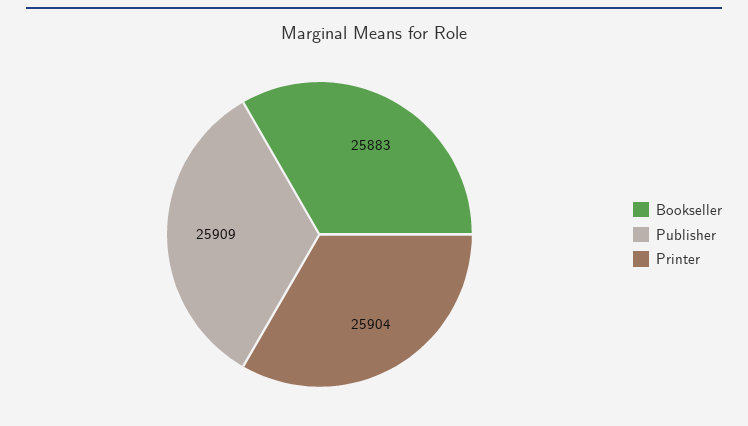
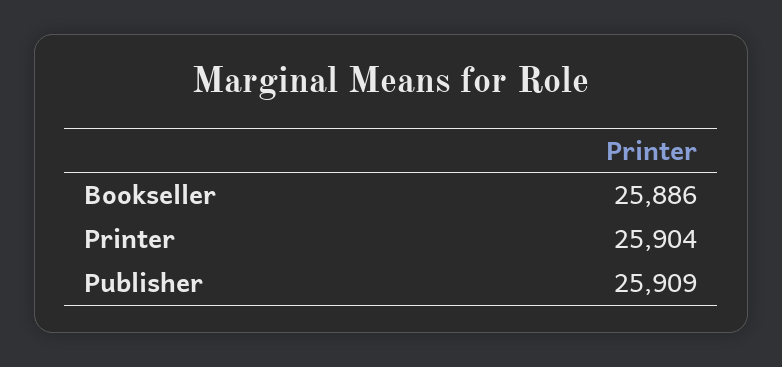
  {
-   "Bookseller": 25883,
+   "Bookseller": 25886,
    "Publisher": 25909,
    "Printer": 25904
  }

